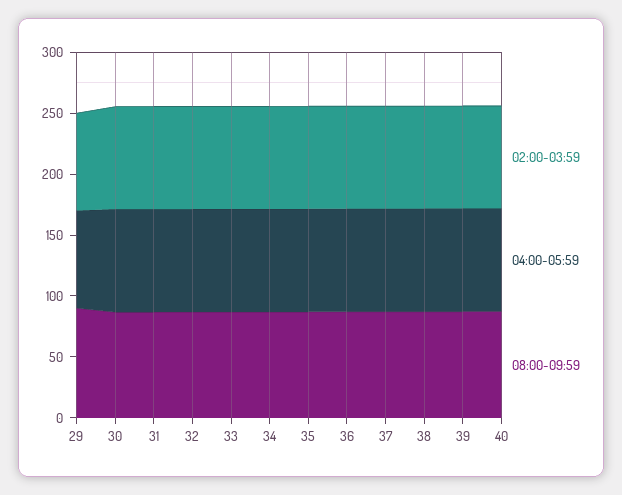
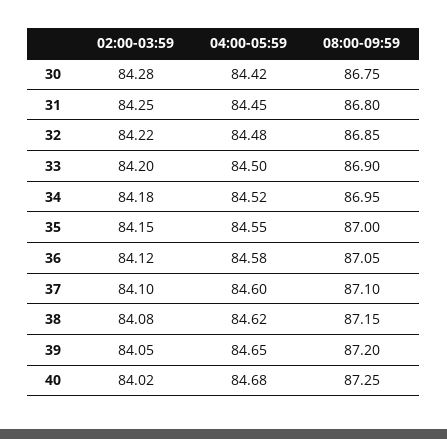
  {
    "02:00-03:59": {
-     "29": 80,
      "30": 84.28,
      "31": 84.25,
      "32": 84.22,
      "33": 84.2,
      "34": 84.18,
      "35": 84.15,
      "36": 84.12,
      "37": 84.1,
      "38": 84.08,
      "39": 84.05,
      "40": 84.02
    },
    "04:00-05:59": {
-     "29": 80,
      "30": 84.42,
      "31": 84.45,
      "32": 84.48,
      "33": 84.5,
      "34": 84.52,
      "35": 84.55,
      "36": 84.58,
      "37": 84.6,
      "38": 84.62,
      "39": 84.65,
      "40": 84.68
    },
    "08:00-09:59": {
-     "29": 90,
      "30": 86.75,
      "31": 86.8,
      "32": 86.85,
      "33": 86.9,
      "34": 86.95,
      "35": 87,
      "36": 87.05,
      "37": 87.1,
      "38": 87.15,
      "39": 87.2,
      "40": 87.25
    }
  }

